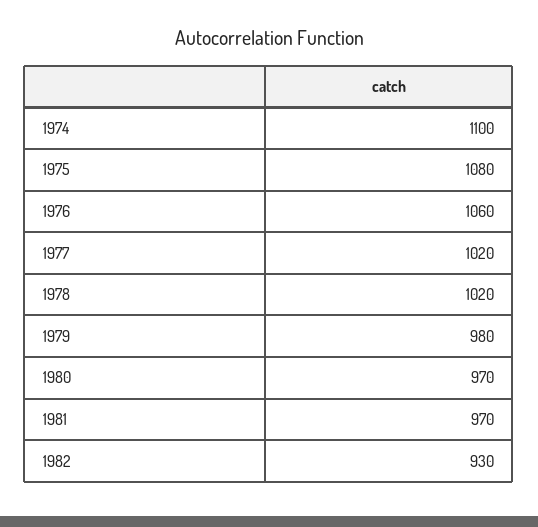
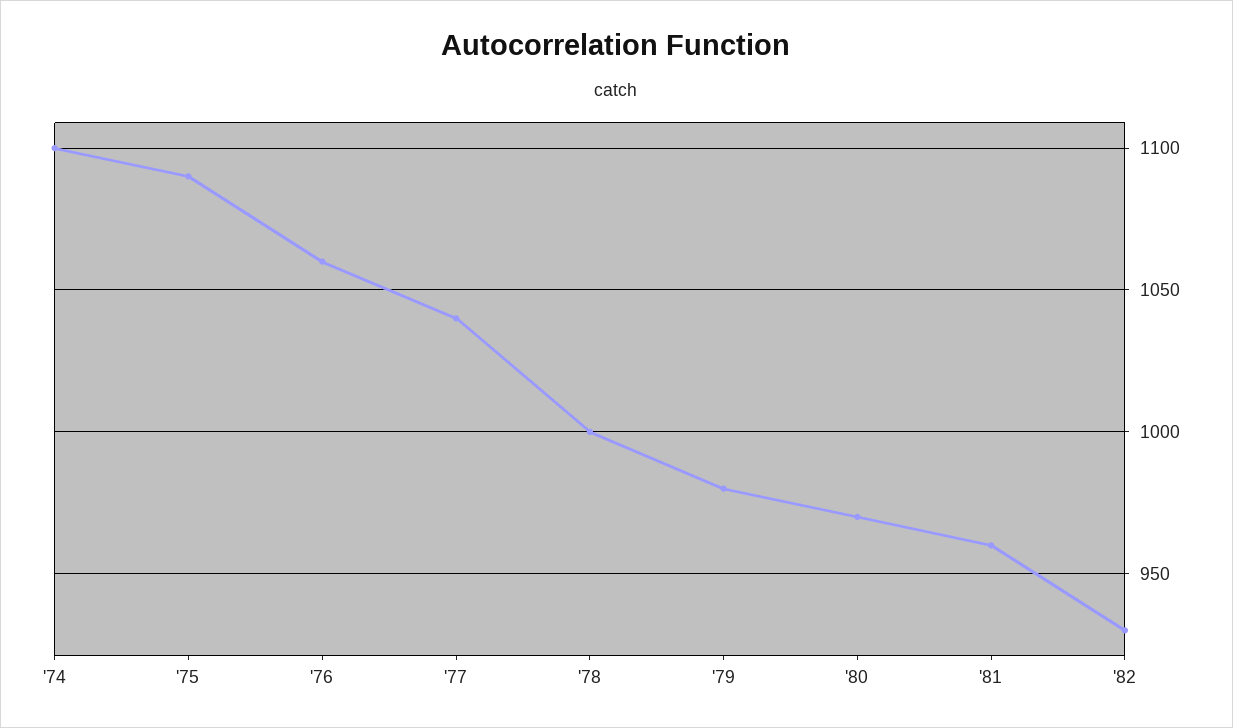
  {
    "1974": 1100,
-   "1975": 1080,
+   "1975": 1090,
    "1976": 1060,
-   "1977": 1020,
+   "1977": 1040,
-   "1978": 1020,
+   "1978": 1000,
    "1979": 980,
    "1980": 970,
-   "1981": 970,
+   "1981": 960,
    "1982": 930
  }

